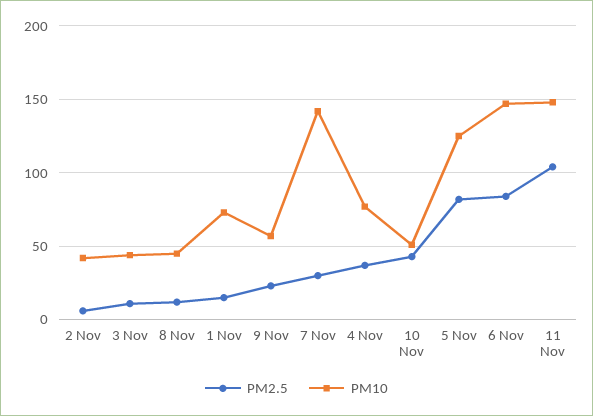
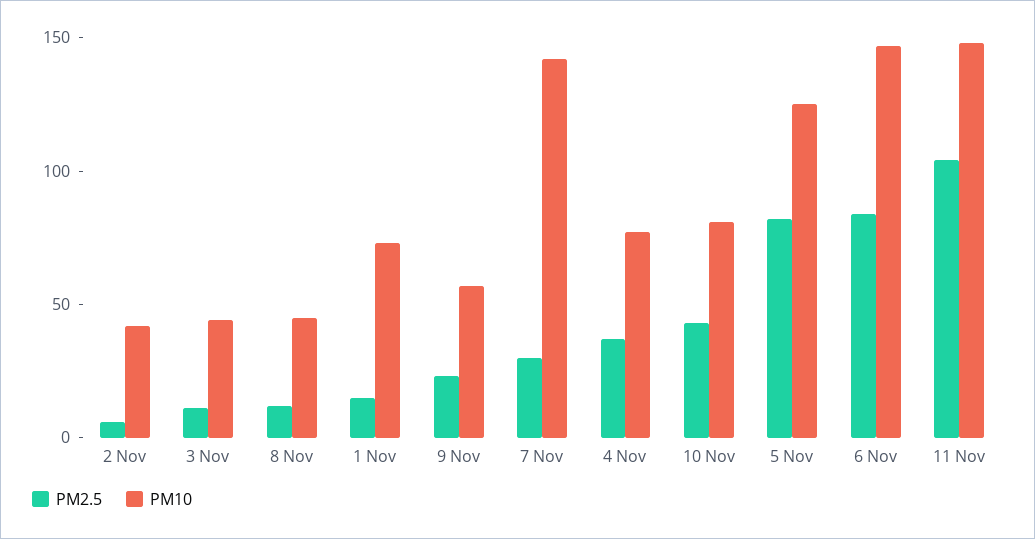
  {
    "PM2.5": {
      "2 Nov": 5,
      "3 Nov": 10,
      "8 Nov": 10,
      "1 Nov": 15,
      "9 Nov": 25,
      "7 Nov": 30,
      "4 Nov": 35,
      "10 Nov": 45,
      "5 Nov": 80,
      "6 Nov": 85,
      "11 Nov": 105
    },
    "PM10": {
      "2 Nov": 40,
      "3 Nov": 45,
      "8 Nov": 45,
      "1 Nov": 75,
      "9 Nov": 55,
      "7 Nov": 140,
      "4 Nov": 75,
-     "10 Nov": 50,
+     "10 Nov": 80,
      "5 Nov": 125,
      "6 Nov": 145,
      "11 Nov": 150
    }
  }

